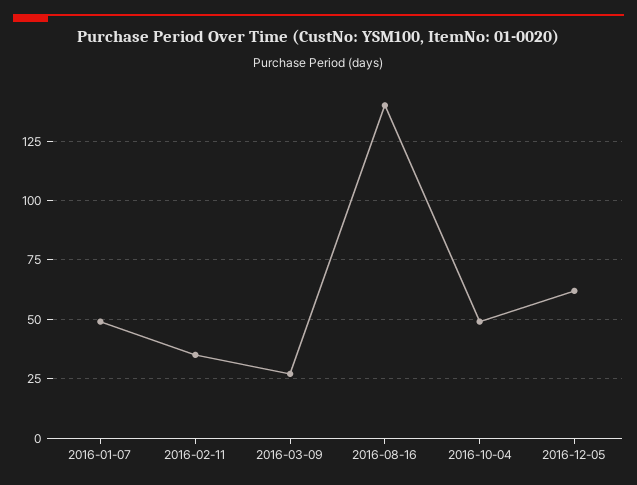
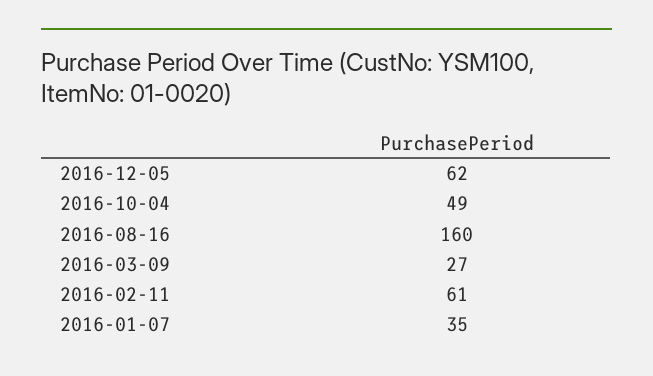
  {
-   "2016-01-07": 50,
+   "2016-01-07": 35,
-   "2016-02-11": 35,
+   "2016-02-11": 61,
    "2016-03-09": 27,
-   "2016-08-16": 140,
+   "2016-08-16": 160,
    "2016-10-04": 49,
    "2016-12-05": 62
  }

